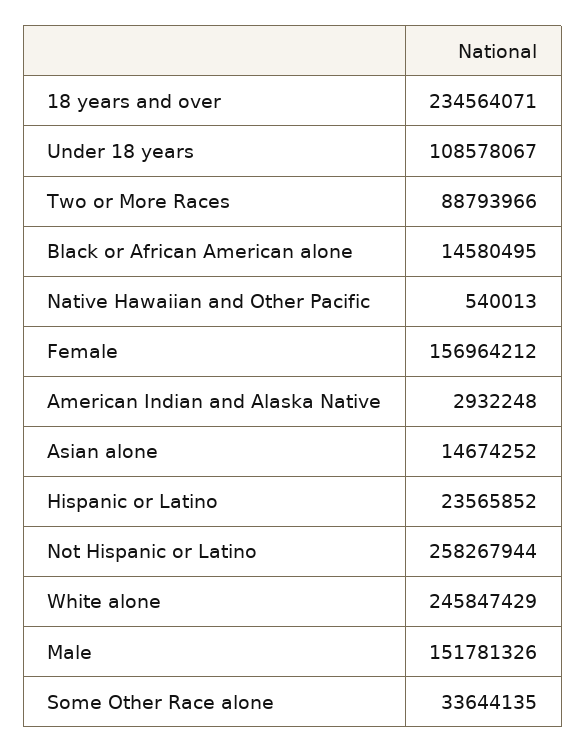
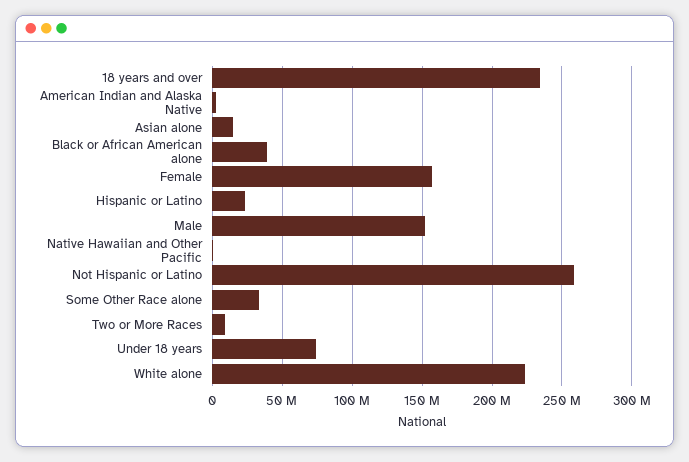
  {
    "18 years and over": 234564071,
-   "Under 18 years": 108578067,
+   "Under 18 years": 75000000,
-   "Two or More Races": 88793966,
+   "Two or More Races": 10000000,
-   "Black or African American alone": 14580495,
+   "Black or African American alone": 40000000,
    "Native Hawaiian and Other Pacific": 540013,
    "Female": 156964212,
    "American Indian and Alaska Native": 2932248,
    "Asian alone": 14674252,
    "Hispanic or Latino": 23565852,
    "Not Hispanic or Latino": 258267944,
-   "White alone": 245847429,
+   "White alone": 225000000,
    "Male": 151781326,
    "Some Other Race alone": 33644135
  }

